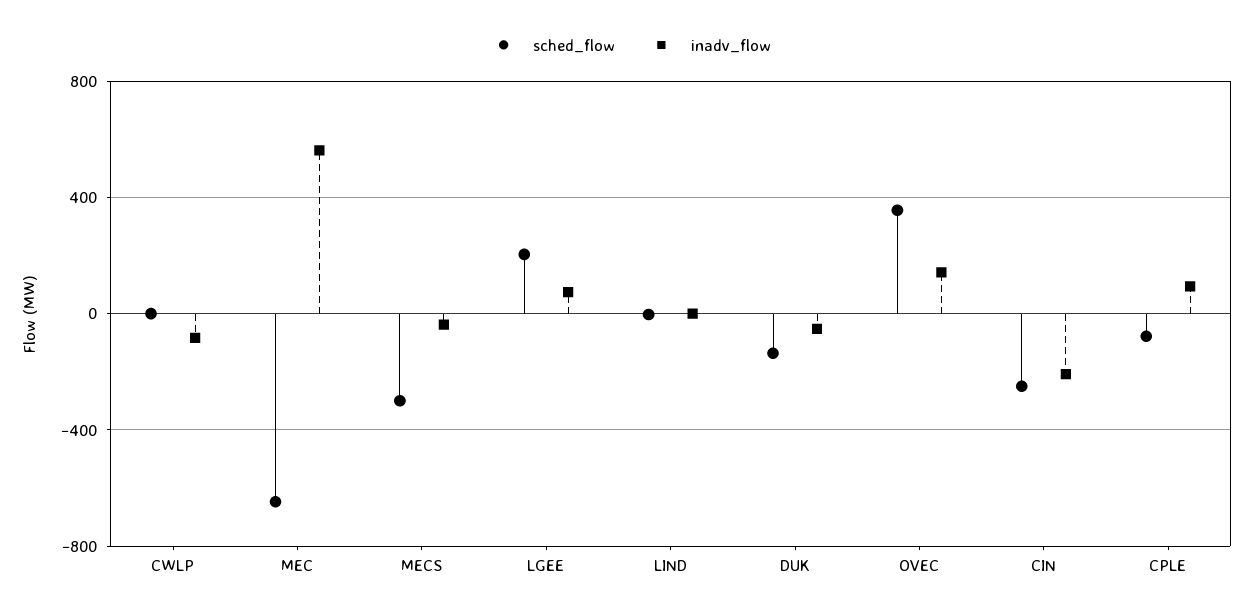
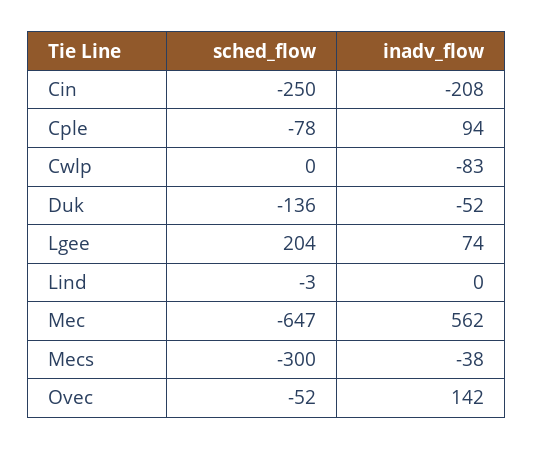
  {
    "sched_flow": {
      "CWLP": 0,
      "MEC": -647,
      "MECS": -300,
      "LGEE": 204,
      "LIND": -3,
      "DUK": -136,
-     "OVEC": 350,
+     "OVEC": -52,
      "CIN": -250,
      "CPLE": -78
    },
    "inadv_flow": {
      "CWLP": -83,
      "MEC": 562,
      "MECS": -38,
      "LGEE": 74,
      "LIND": 0,
      "DUK": -52,
      "OVEC": 142,
      "CIN": -208,
      "CPLE": 94
    }
  }

